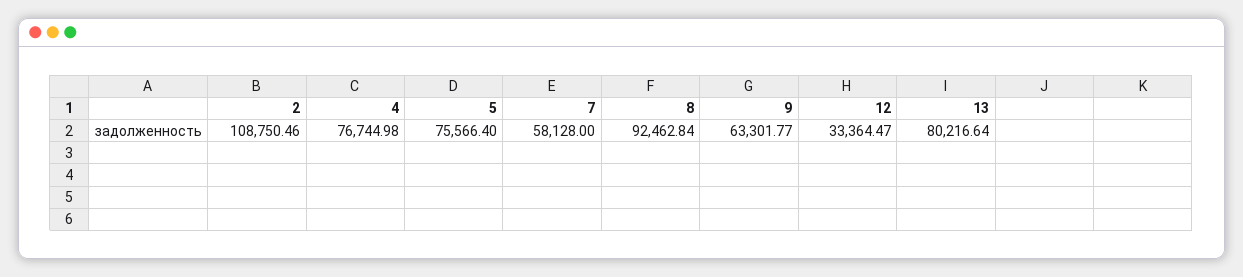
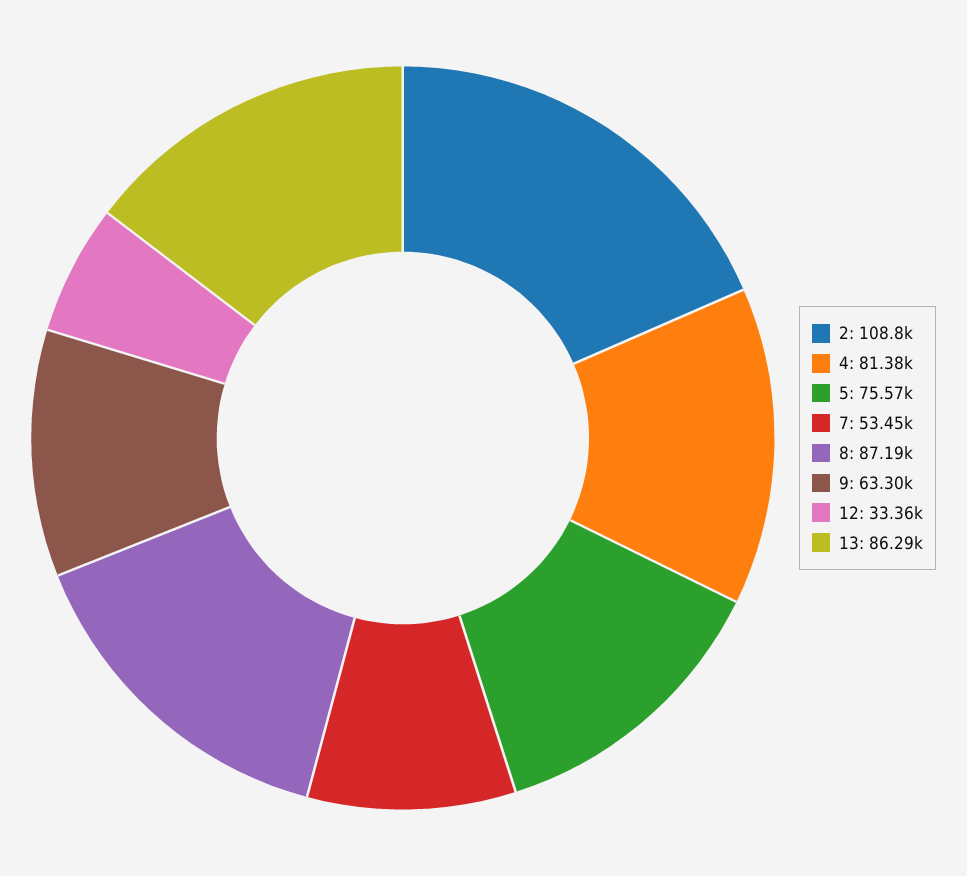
  {
    "2": 108750.46,
-   "4": 76744.98,
+   "4": 81380,
    "5": 75566.4,
-   "7": 58128,
+   "7": 53450,
-   "8": 92462.84,
+   "8": 87190,
    "9": 63301.77,
    "12": 33364.47,
-   "13": 80216.64
+   "13": 86290
  }

